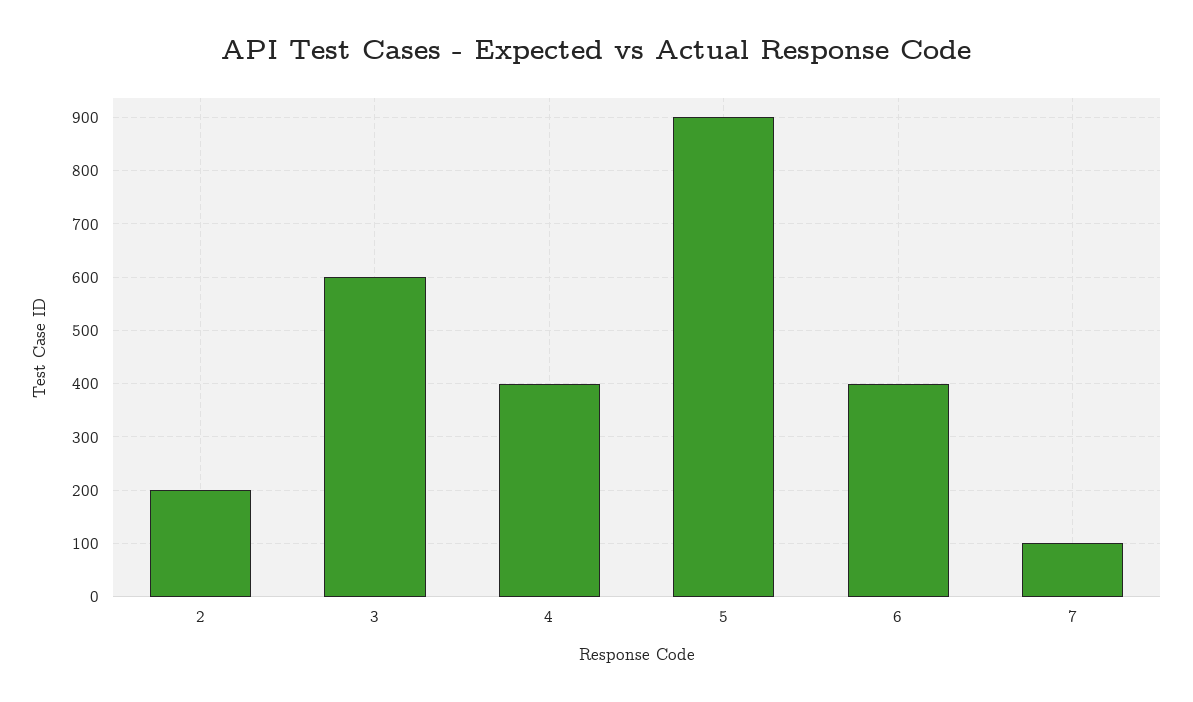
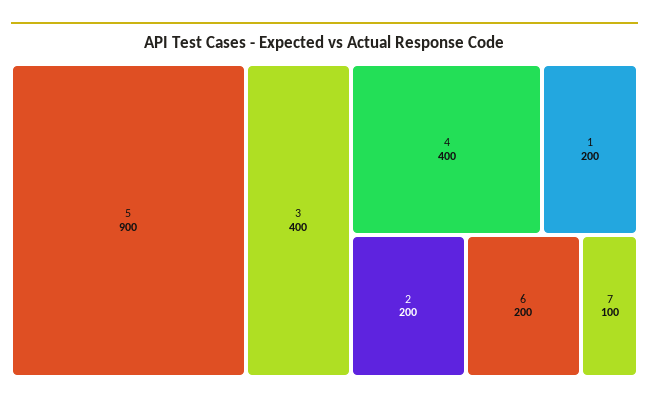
  {
    "2": 200,
-   "3": 600,
+   "3": 400,
    "4": 400,
    "5": 900,
-   "6": 400,
+   "6": 200,
-   "7": 100
+   "7": 100,
+   "1": 200
  }

